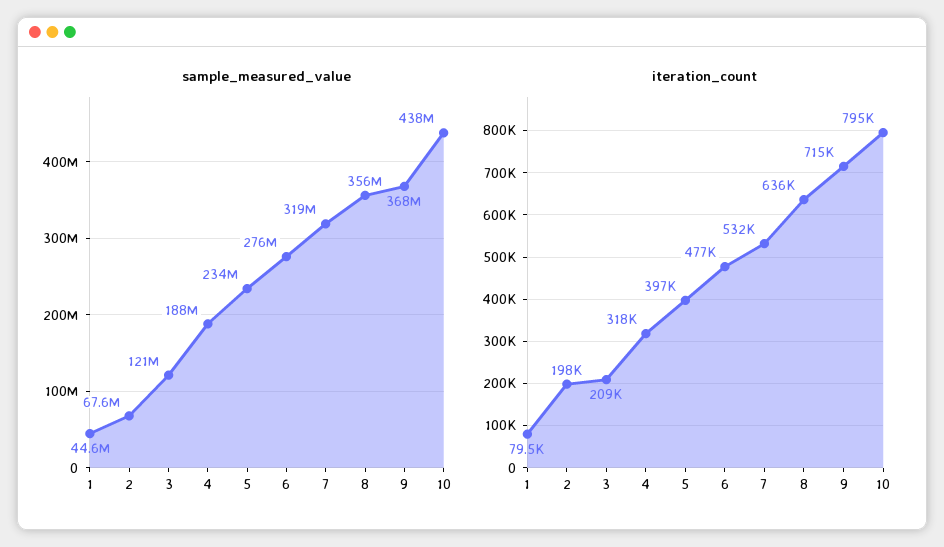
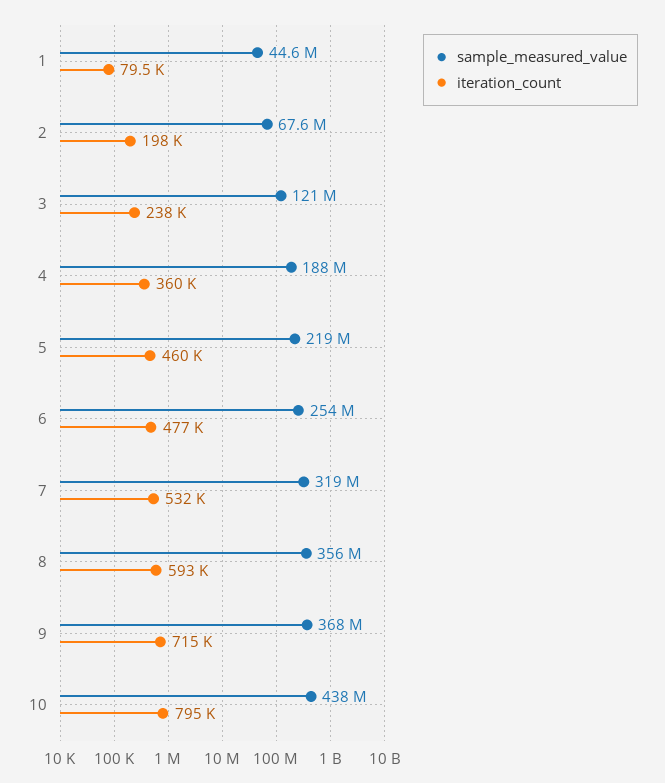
  {
    "sample_measured_value": {
      "1": 44600000,
      "2": 67600000,
      "3": 121000000,
      "4": 188000000,
-     "5": 234000000,
+     "5": 219000000,
-     "6": 276000000,
+     "6": 254000000,
      "7": 319000000,
      "8": 356000000,
      "9": 368000000,
      "10": 438000000
    },
    "iteration_count": {
      "1": 79500,
      "2": 198000,
-     "3": 209000,
+     "3": 238000,
-     "4": 318000,
+     "4": 360000,
-     "5": 397000,
+     "5": 460000,
      "6": 477000,
      "7": 532000,
-     "8": 636000,
+     "8": 593000,
      "9": 715000,
      "10": 795000
    }
  }

